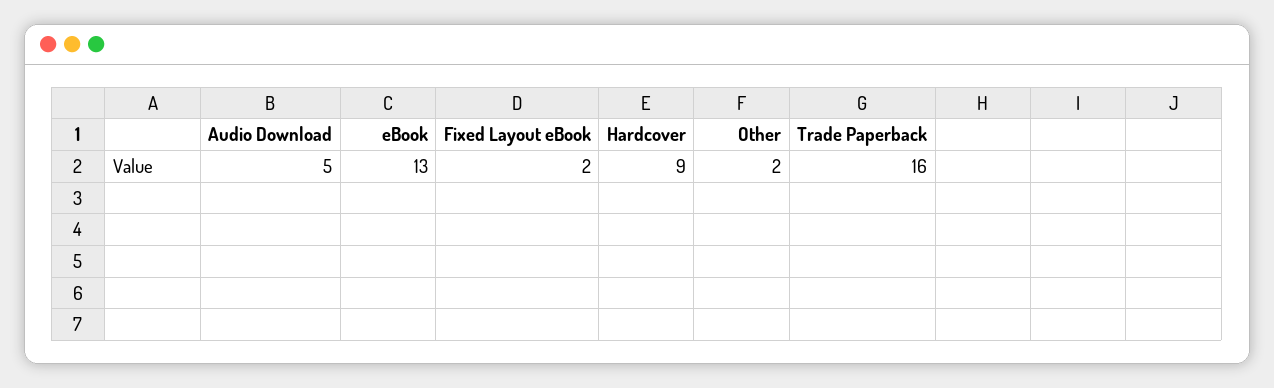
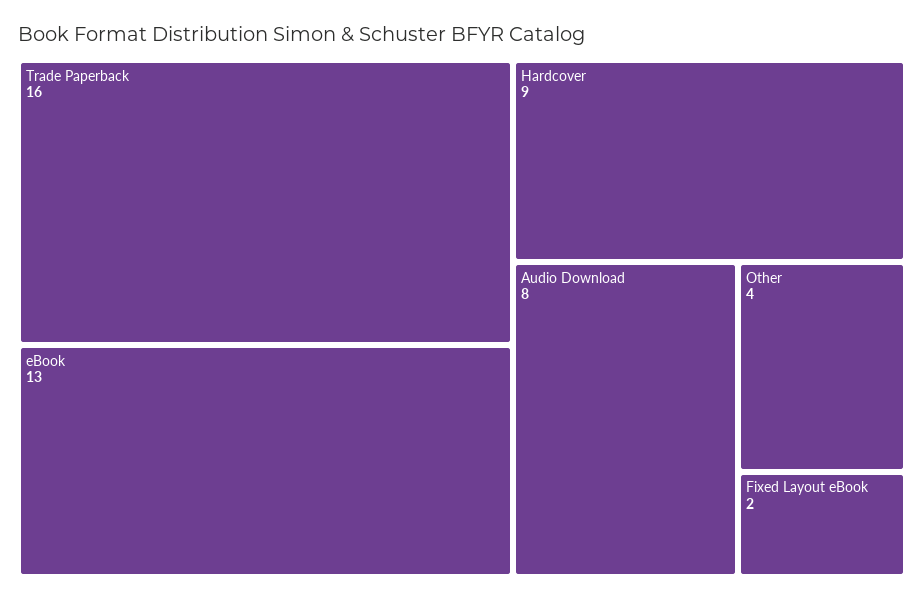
  {
-   "Audio Download": 5,
+   "Audio Download": 8,
    "eBook": 13,
    "Fixed Layout eBook": 2,
    "Hardcover": 9,
-   "Other": 2,
+   "Other": 4,
    "Trade Paperback": 16
  }

